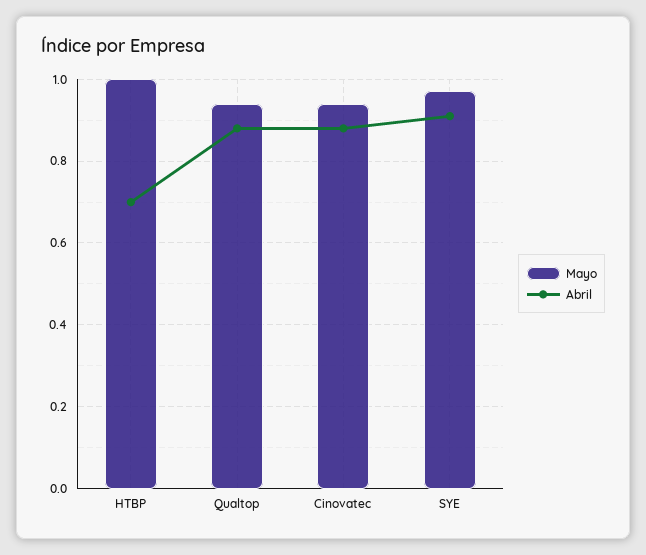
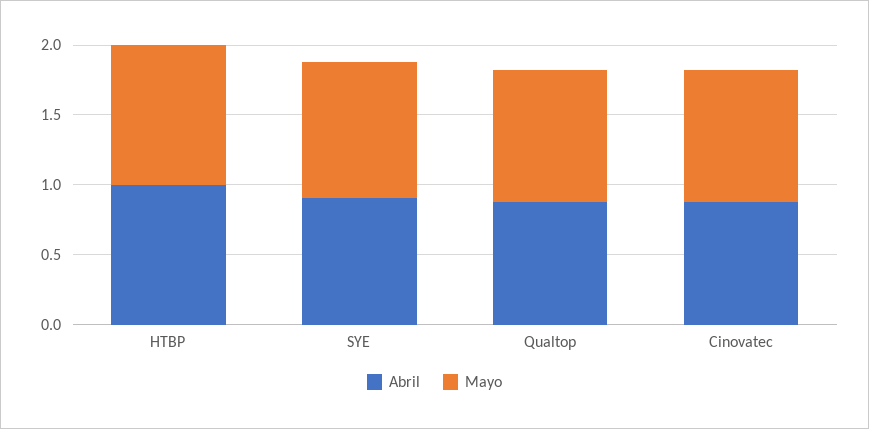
  {
    "Mayo": {
      "HTBP": 1,
      "Qualtop": 0.95,
      "Cinovatec": 0.95,
      "SYE": 0.95
    },
    "Abril": {
-     "HTBP": 0.7,
+     "HTBP": 1,
      "Qualtop": 0.9,
      "Cinovatec": 0.9,
      "SYE": 0.9
    }
  }

